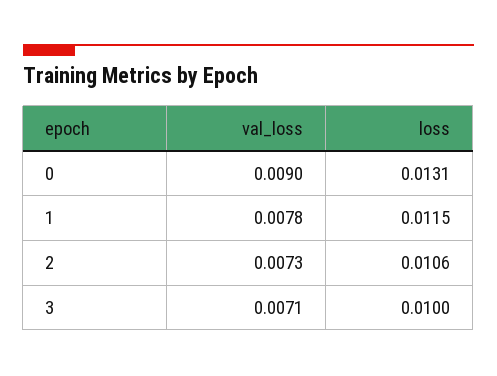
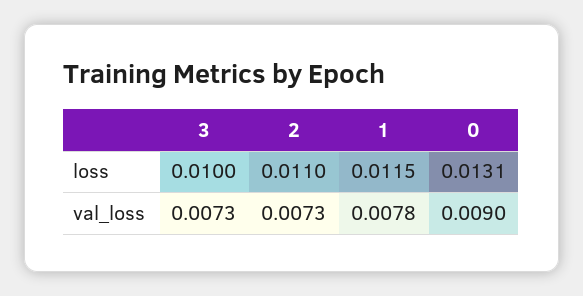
  {
    "val_loss": {
      "0": 0.009,
      "1": 0.0078,
      "2": 0.0073,
-     "3": 0.0071
+     "3": 0.0073
    },
    "loss": {
      "0": 0.0131,
      "1": 0.0115,
-     "2": 0.0106,
+     "2": 0.011,
      "3": 0.01
    }
  }

